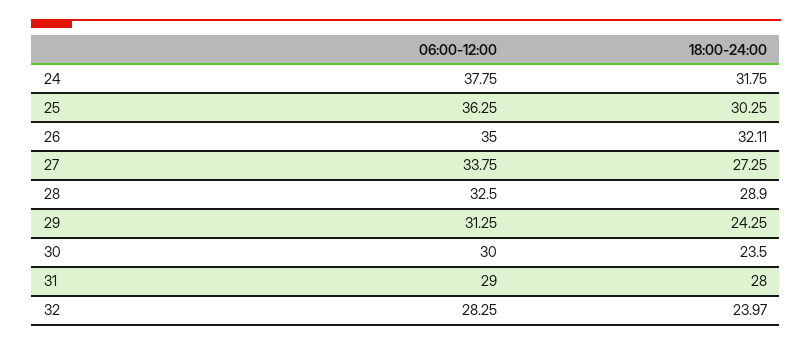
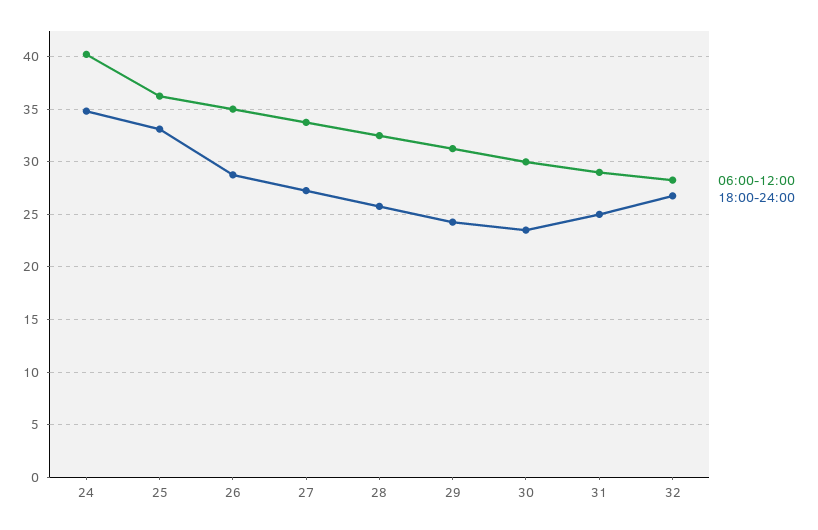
  {
    "06:00-12:00": {
-     "24": 37.75,
+     "24": 40,
      "25": 36.25,
      "26": 35,
      "27": 33.75,
      "28": 32.5,
      "29": 31.25,
      "30": 30,
      "31": 29,
      "32": 28.25
    },
    "18:00-24:00": {
-     "24": 31.75,
+     "24": 35,
-     "25": 30.25,
+     "25": 33,
-     "26": 32.11,
+     "26": 29,
      "27": 27.25,
-     "28": 28.9,
+     "28": 26,
      "29": 24.25,
      "30": 23.5,
-     "31": 28,
+     "31": 25,
-     "32": 23.97
+     "32": 27
    }
  }

